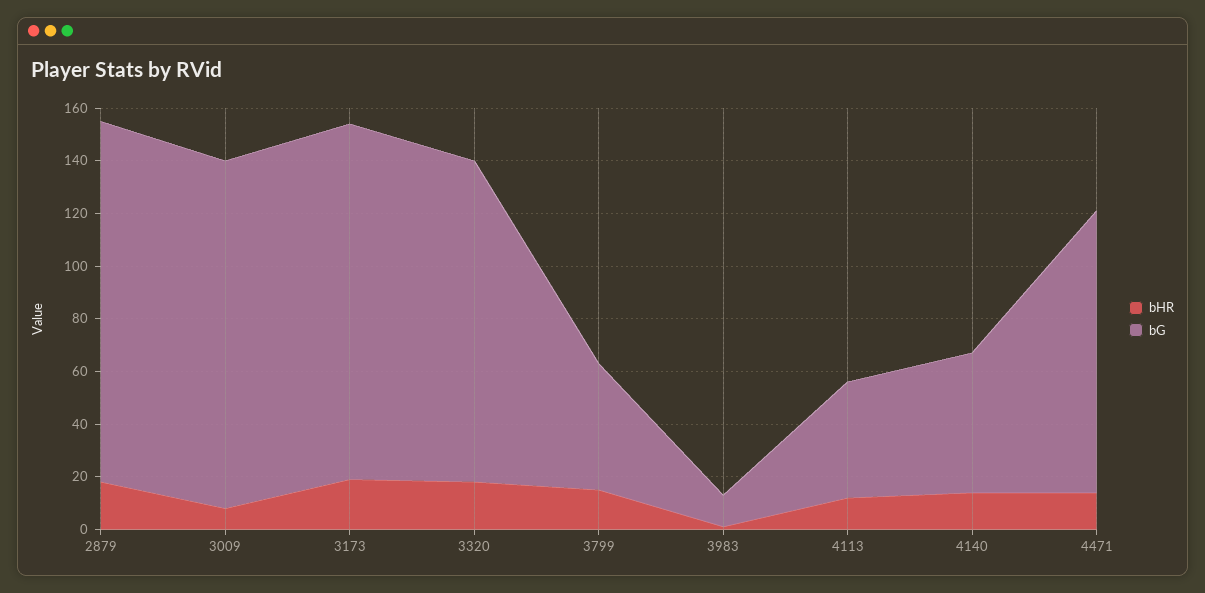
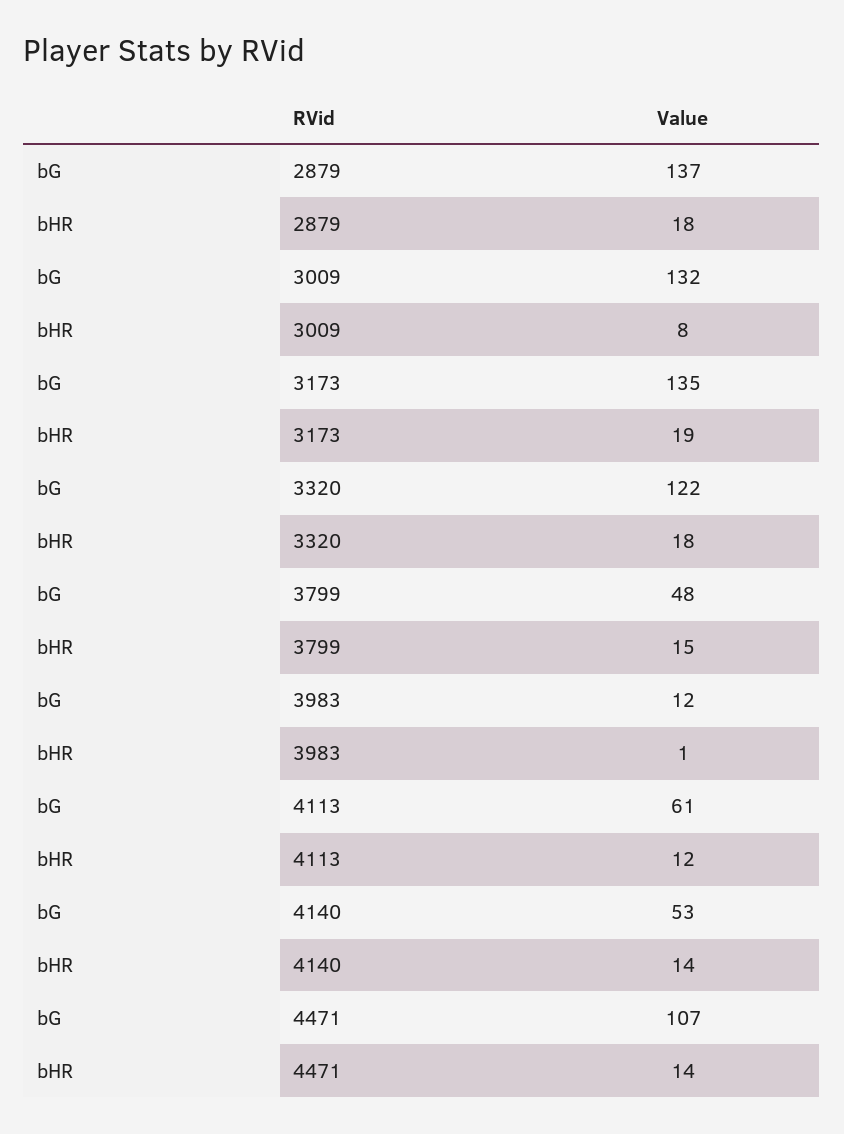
  {
    "bHR": {
      "2879": 18,
      "3009": 8,
      "3173": 19,
      "3320": 18,
      "3799": 15,
      "3983": 1,
      "4113": 12,
      "4140": 14,
      "4471": 14
    },
    "bG": {
      "2879": 137,
      "3009": 132,
      "3173": 135,
      "3320": 122,
      "3799": 48,
      "3983": 12,
-     "4113": 45,
+     "4113": 61,
      "4140": 53,
      "4471": 107
    }
  }

